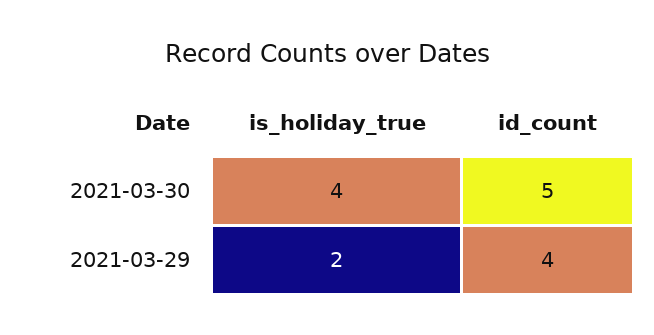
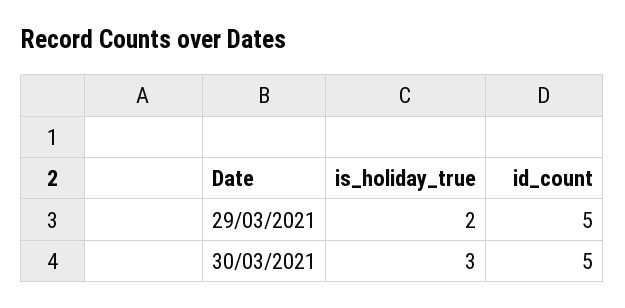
  {
    "is_holiday_true": {
-     "2021-03-30": 4,
+     "2021-03-30": 3,
      "2021-03-29": 2
    },
    "id_count": {
      "2021-03-30": 5,
-     "2021-03-29": 4
+     "2021-03-29": 5
    }
  }

